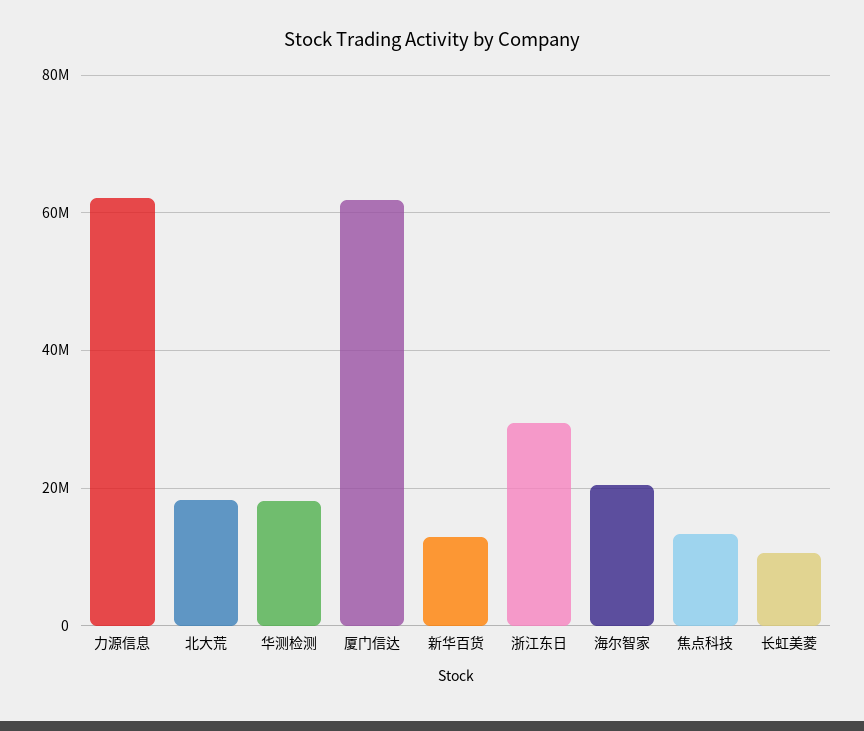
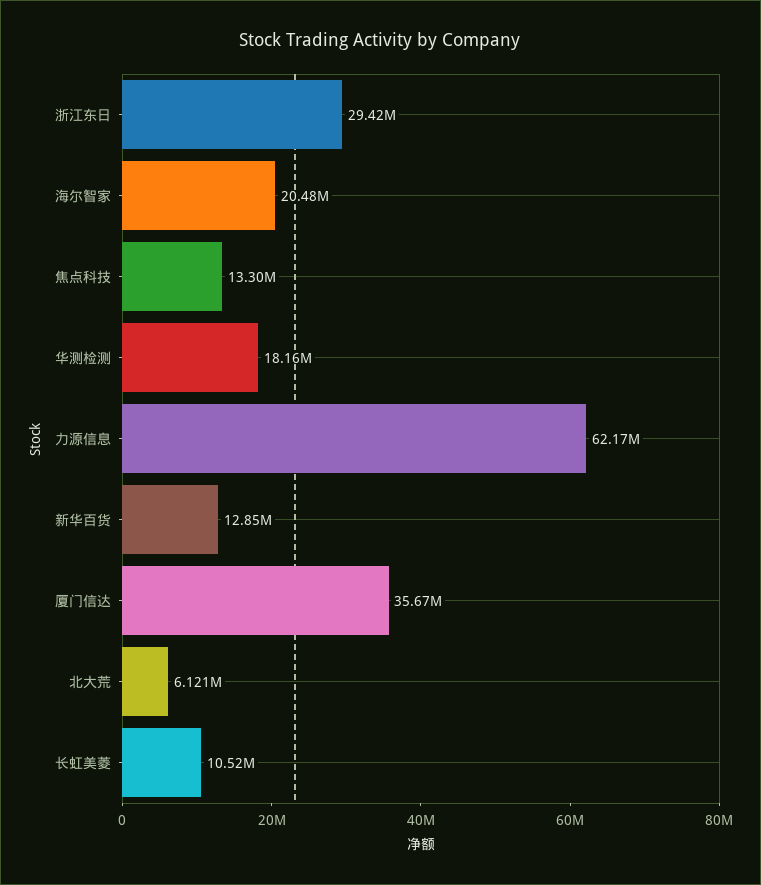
  {
    "力源信息": 62170000,
-   "北大荒": 18000000,
+   "北大荒": 6121000,
    "华测检测": 18160000,
-   "厦门信达": 62000000,
+   "厦门信达": 35670000,
    "新华百货": 12850000,
    "浙江东日": 29420000,
    "海尔智家": 20480000,
    "焦点科技": 13300000,
    "长虹美菱": 10520000
  }

